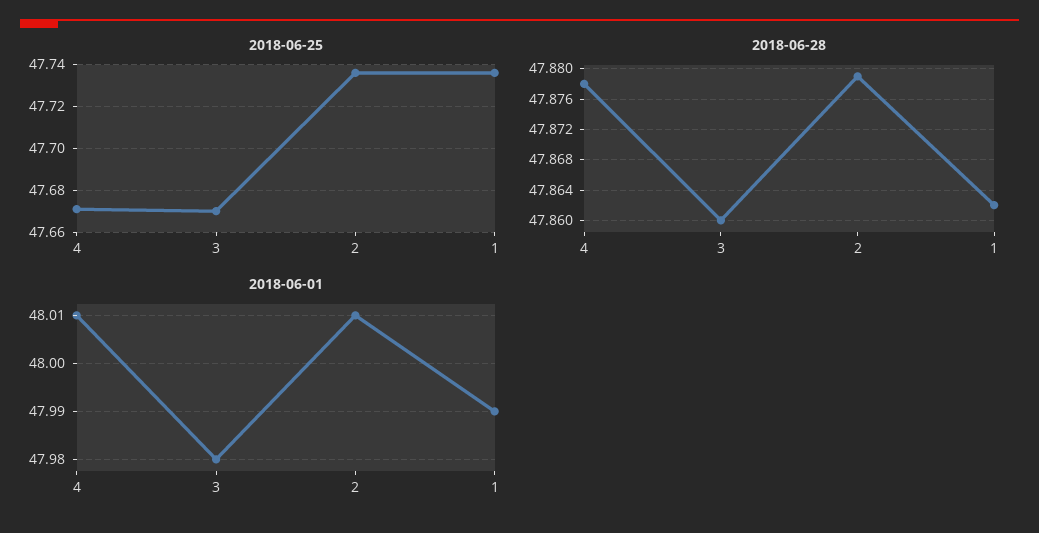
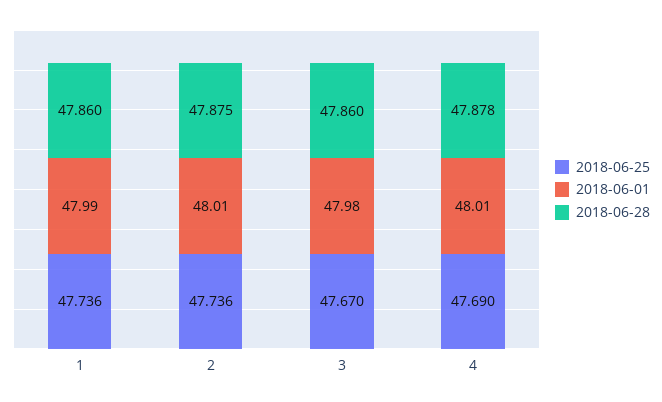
  {
    "2018-06-25": {
-     "4": 47.67,
+     "4": 47.69,
      "3": 47.67,
      "2": 47.736,
      "1": 47.736
    },
    "2018-06-28": {
      "4": 47.878,
      "3": 47.86,
-     "2": 47.879,
+     "2": 47.875,
-     "1": 47.862
+     "1": 47.86
    },
    "2018-06-01": {
      "4": 48.01,
      "3": 47.98,
      "2": 48.01,
      "1": 47.99
    }
  }

